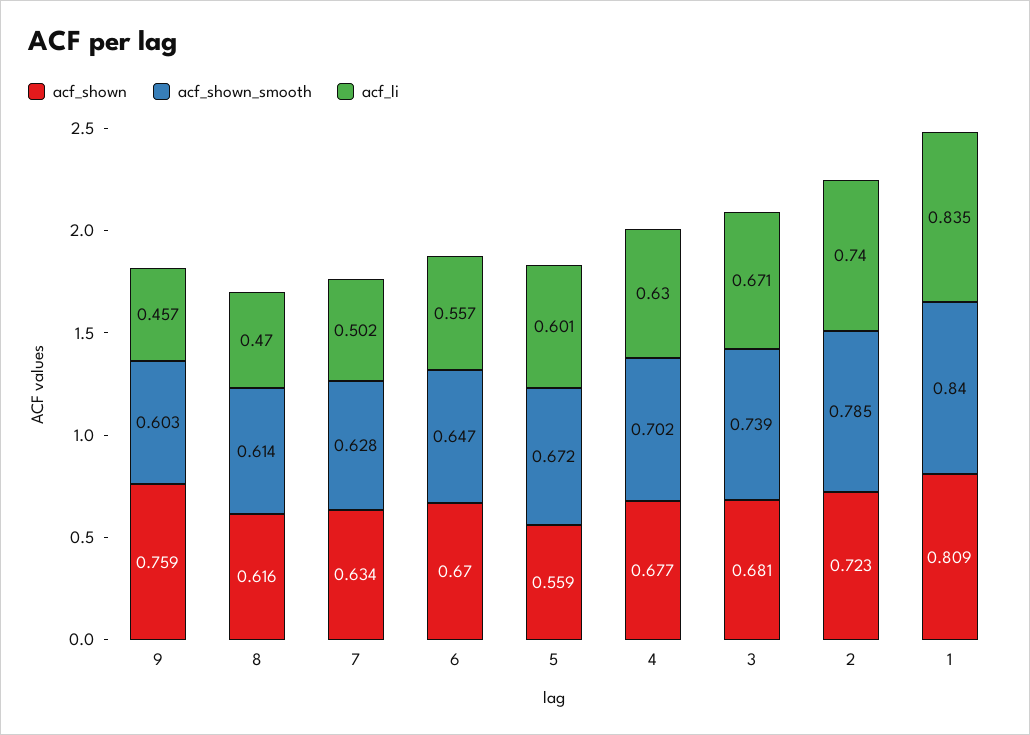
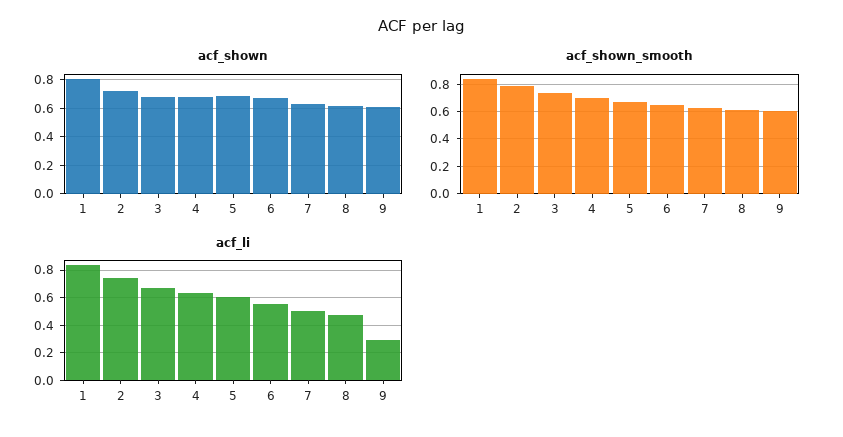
  {
    "acf_shown": {
-     "9": 0.759,
+     "9": 0.6,
      "8": 0.616,
      "7": 0.634,
      "6": 0.67,
-     "5": 0.559,
+     "5": 0.7,
      "4": 0.677,
      "3": 0.681,
      "2": 0.723,
      "1": 0.809
    },
    "acf_shown_smooth": {
      "9": 0.603,
      "8": 0.614,
      "7": 0.628,
      "6": 0.647,
      "5": 0.672,
      "4": 0.702,
      "3": 0.739,
      "2": 0.785,
      "1": 0.84
    },
    "acf_li": {
-     "9": 0.457,
+     "9": 0.3,
      "8": 0.47,
      "7": 0.502,
      "6": 0.557,
      "5": 0.601,
      "4": 0.63,
      "3": 0.671,
      "2": 0.74,
      "1": 0.835
    }
  }

